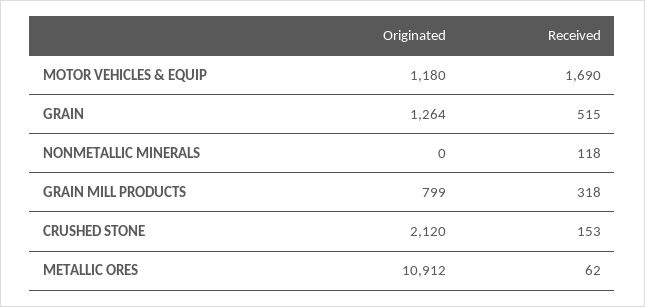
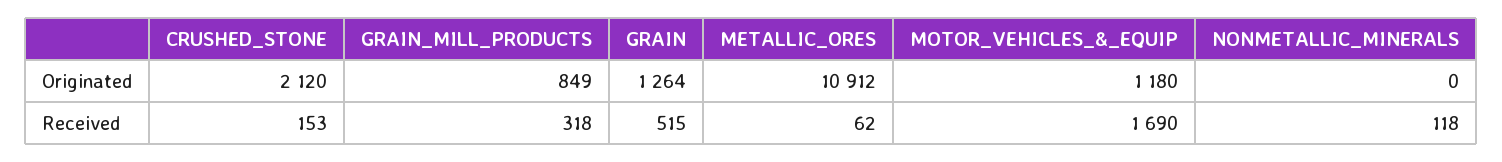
  {
    "Originated": {
      "MOTOR VEHICLES & EQUIP": 1180,
      "GRAIN": 1264,
      "NONMETALLIC MINERALS": 0,
-     "GRAIN MILL PRODUCTS": 799,
+     "GRAIN MILL PRODUCTS": 849,
      "CRUSHED STONE": 2120,
      "METALLIC ORES": 10912
    },
    "Received": {
      "MOTOR VEHICLES & EQUIP": 1690,
      "GRAIN": 515,
      "NONMETALLIC MINERALS": 118,
      "GRAIN MILL PRODUCTS": 318,
      "CRUSHED STONE": 153,
      "METALLIC ORES": 62
    }
  }

